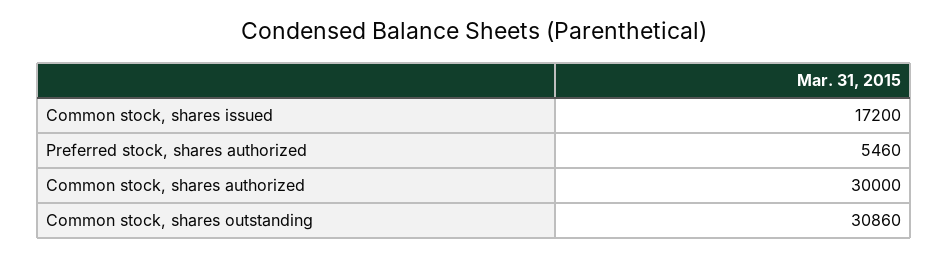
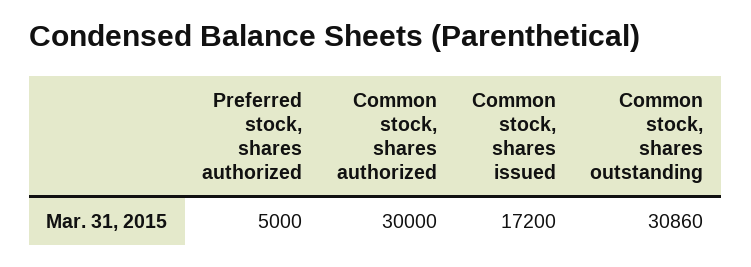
  {
    "Common stock, shares issued": 17200,
-   "Preferred stock, shares authorized": 5460,
+   "Preferred stock, shares authorized": 5000,
    "Common stock, shares authorized": 30000,
    "Common stock, shares outstanding": 30860
  }

